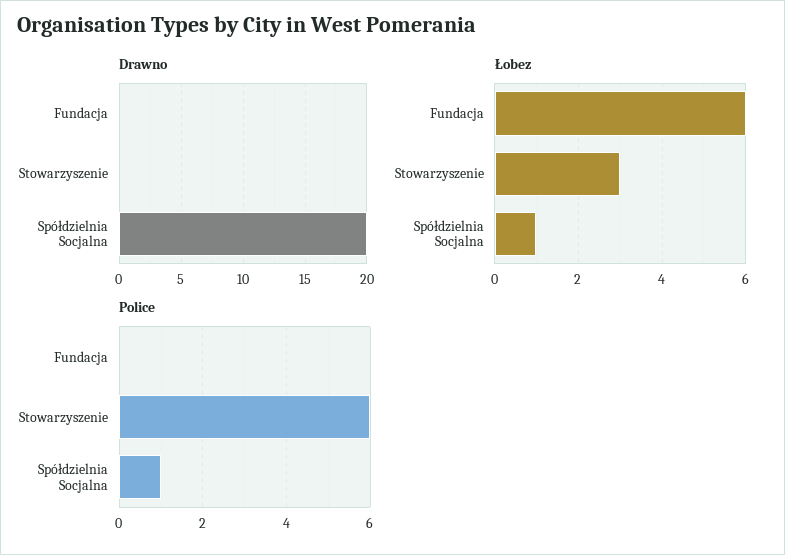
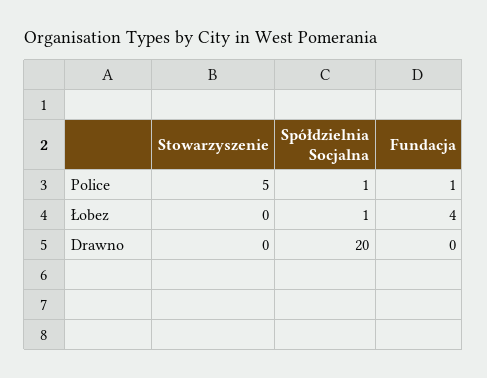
  {
    "Drawno": {
      "Fundacja": 0,
      "Stowarzyszenie": 0,
      "Spółdzielnia Socjalna": 20
    },
    "Łobez": {
-     "Fundacja": 6,
+     "Fundacja": 4,
-     "Stowarzyszenie": 3,
+     "Stowarzyszenie": 0,
      "Spółdzielnia Socjalna": 1
    },
    "Police": {
-     "Fundacja": 0,
+     "Fundacja": 1,
-     "Stowarzyszenie": 6,
+     "Stowarzyszenie": 5,
      "Spółdzielnia Socjalna": 1
    }
  }

